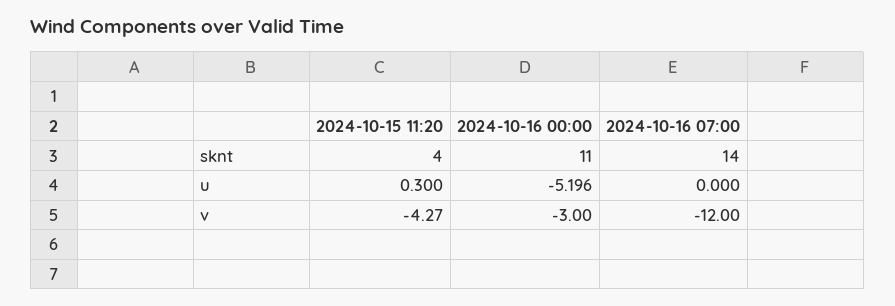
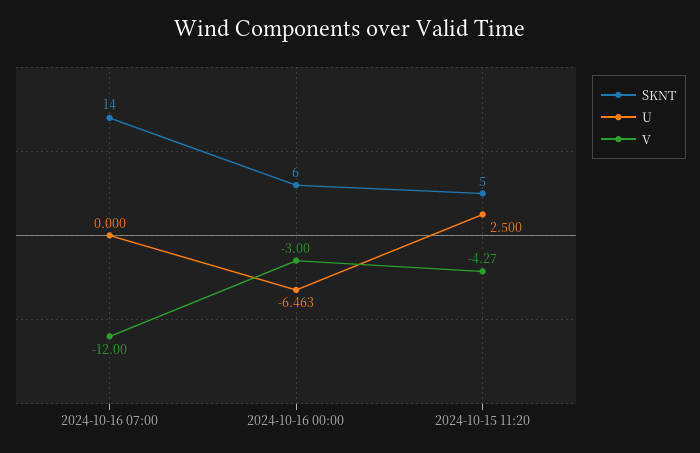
  {
    "sknt": {
-     "2024-10-15 11:20": 4,
+     "2024-10-15 11:20": 5,
-     "2024-10-16 00:00": 11,
+     "2024-10-16 00:00": 6,
      "2024-10-16 07:00": 14
    },
    "u": {
-     "2024-10-15 11:20": 0.3,
+     "2024-10-15 11:20": 2.5,
-     "2024-10-16 00:00": -5.196,
+     "2024-10-16 00:00": -6.463,
      "2024-10-16 07:00": 0
    },
    "v": {
      "2024-10-15 11:20": -4.27,
      "2024-10-16 00:00": -3,
      "2024-10-16 07:00": -12
    }
  }

